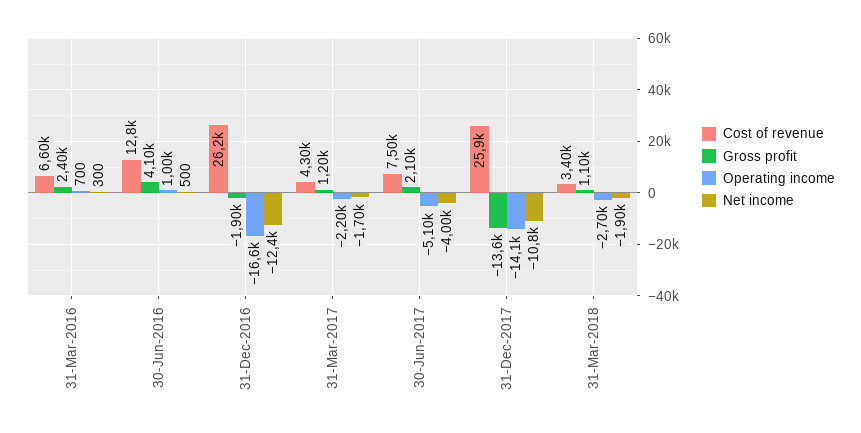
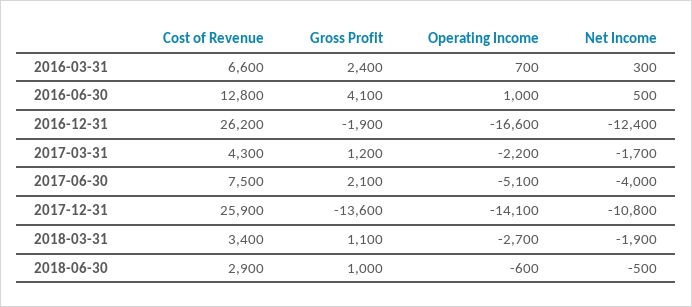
  {
    "Cost of revenue": {
      "31-Mar-2016": 6600,
      "30-Jun-2016": 12800,
      "31-Dec-2016": 26200,
      "31-Mar-2017": 4300,
      "30-Jun-2017": 7500,
      "31-Dec-2017": 25900,
-     "31-Mar-2018": 3400
+     "31-Mar-2018": 3400,
+     "2018-06-30": 2900
    },
    "Gross profit": {
      "31-Mar-2016": 2400,
      "30-Jun-2016": 4100,
      "31-Dec-2016": -1900,
      "31-Mar-2017": 1200,
      "30-Jun-2017": 2100,
      "31-Dec-2017": -13600,
-     "31-Mar-2018": 1100
+     "31-Mar-2018": 1100,
+     "2018-06-30": 1000
    },
    "Operating income": {
      "31-Mar-2016": 700,
      "30-Jun-2016": 1000,
      "31-Dec-2016": -16600,
      "31-Mar-2017": -2200,
      "30-Jun-2017": -5100,
      "31-Dec-2017": -14100,
-     "31-Mar-2018": -2700
+     "31-Mar-2018": -2700,
+     "2018-06-30": -600
    },
    "Net income": {
      "31-Mar-2016": 300,
      "30-Jun-2016": 500,
      "31-Dec-2016": -12400,
      "31-Mar-2017": -1700,
      "30-Jun-2017": -4000,
      "31-Dec-2017": -10800,
-     "31-Mar-2018": -1900
+     "31-Mar-2018": -1900,
+     "2018-06-30": -500
    }
  }

